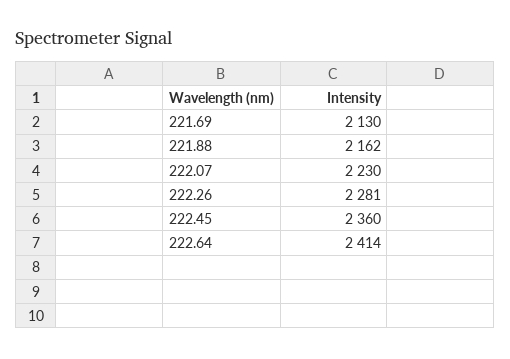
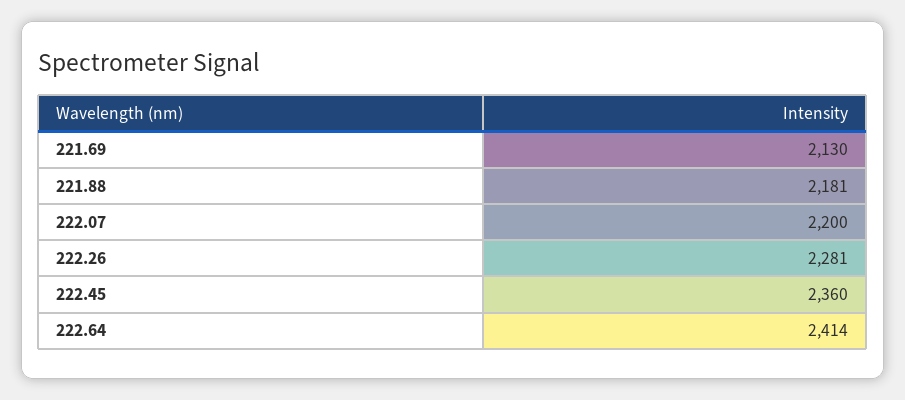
  {
    "221.69": 2130,
-   "221.88": 2162,
+   "221.88": 2181,
-   "222.07": 2230,
+   "222.07": 2200,
    "222.26": 2281,
    "222.45": 2360,
    "222.64": 2414
  }

